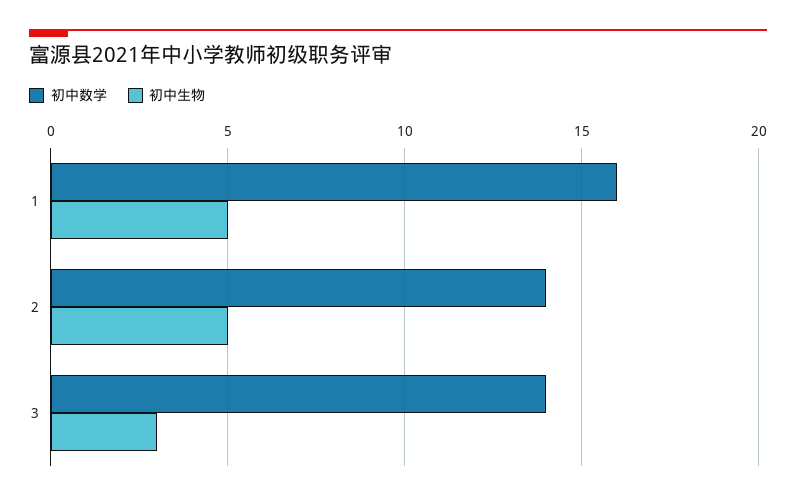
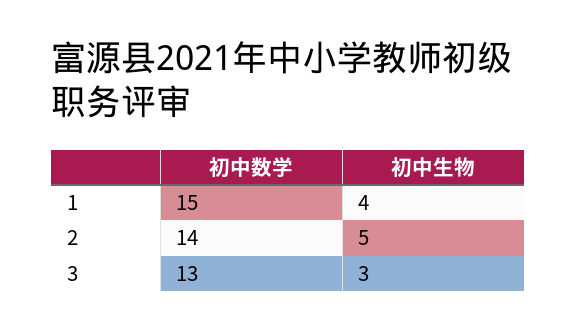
  {
    "初中数学": {
-     "1": 16,
+     "1": 15,
      "2": 14,
-     "3": 14
+     "3": 13
    },
    "初中生物": {
-     "1": 5,
+     "1": 4,
      "2": 5,
      "3": 3
    }
  }

